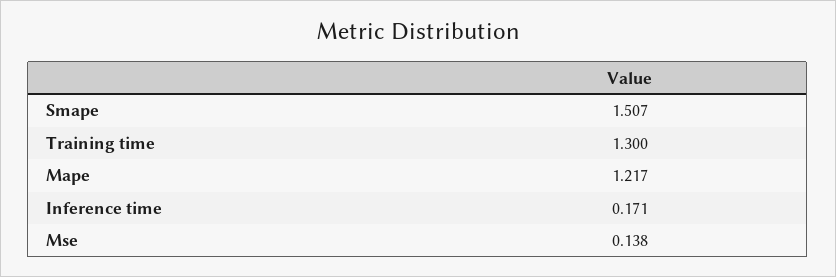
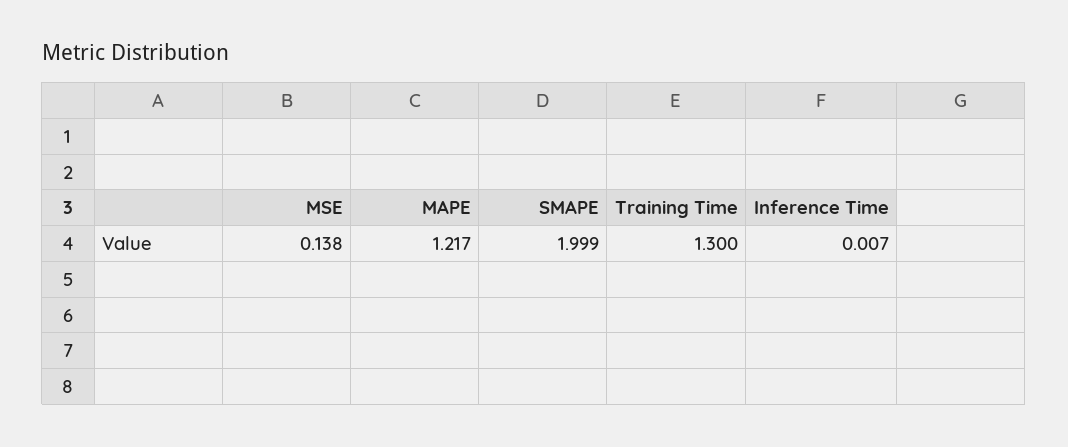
  {
-   "Smape": 1.507,
+   "Smape": 1.999,
    "Training time": 1.3,
    "Mape": 1.217,
-   "Inference time": 0.171,
+   "Inference time": 0.007,
    "Mse": 0.138
  }

